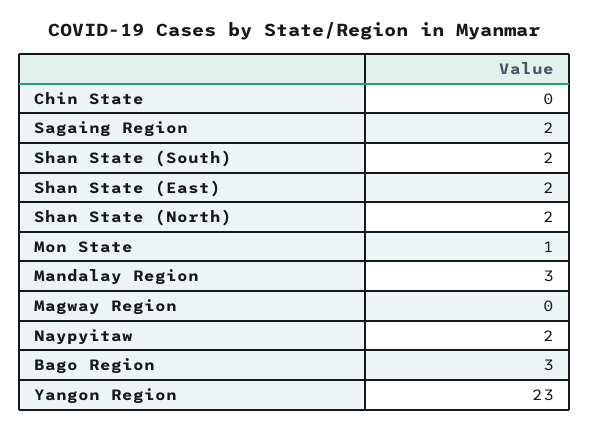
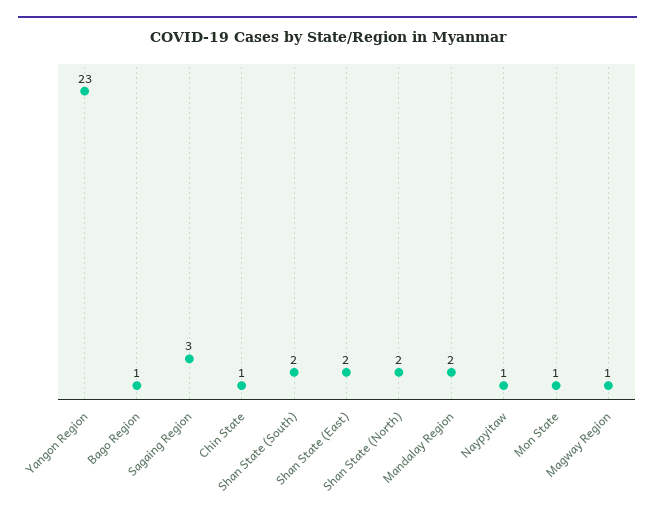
  {
-   "Chin State": 0,
+   "Chin State": 1,
-   "Sagaing Region": 2,
+   "Sagaing Region": 3,
    "Shan State (South)": 2,
    "Shan State (East)": 2,
    "Shan State (North)": 2,
    "Mon State": 1,
-   "Mandalay Region": 3,
+   "Mandalay Region": 2,
-   "Magway Region": 0,
+   "Magway Region": 1,
-   "Naypyitaw": 2,
+   "Naypyitaw": 1,
-   "Bago Region": 3,
+   "Bago Region": 1,
    "Yangon Region": 23
  }

